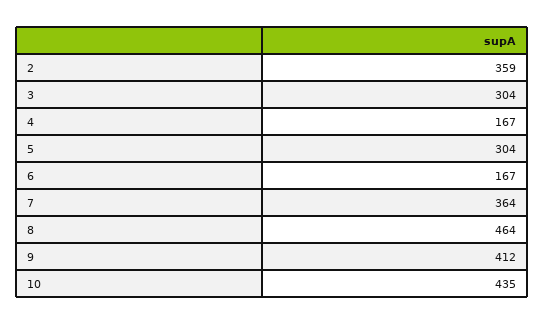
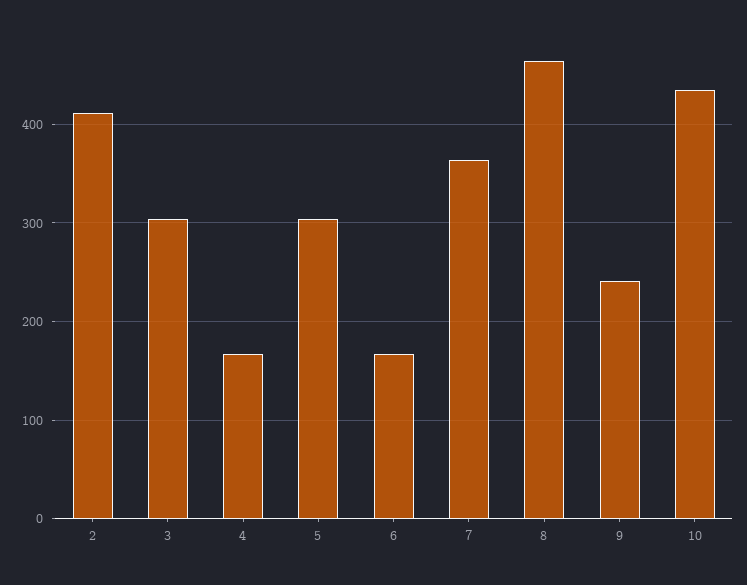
  {
-   "2": 359,
+   "2": 410,
    "3": 304,
    "4": 167,
    "5": 304,
    "6": 167,
    "7": 364,
    "8": 464,
-   "9": 412,
+   "9": 240,
    "10": 435
  }

